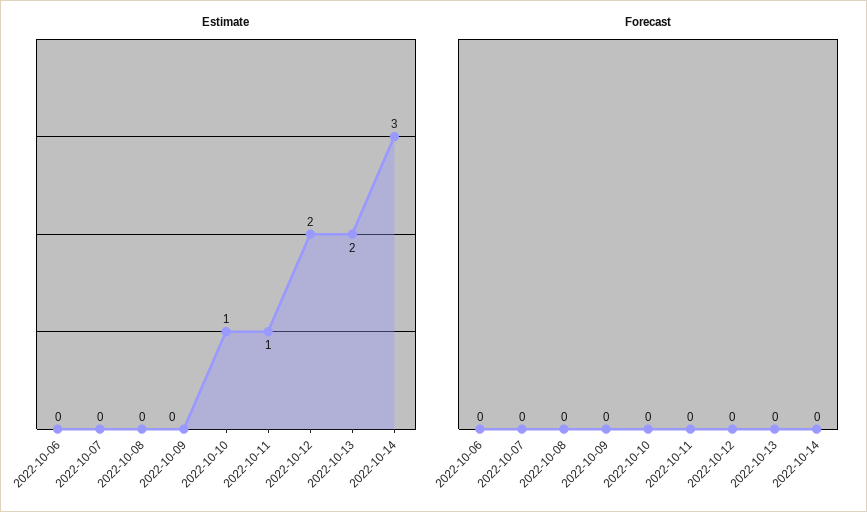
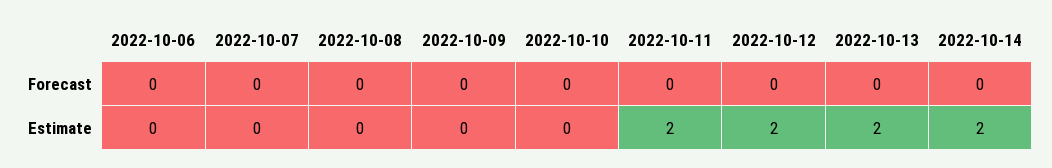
  {
    "Estimate": {
      "2022-10-06": 0,
      "2022-10-07": 0,
      "2022-10-08": 0,
      "2022-10-09": 0,
-     "2022-10-10": 1,
+     "2022-10-10": 0,
-     "2022-10-11": 1,
+     "2022-10-11": 2,
      "2022-10-12": 2,
      "2022-10-13": 2,
-     "2022-10-14": 3
+     "2022-10-14": 2
    },
    "Forecast": {
      "2022-10-06": 0,
      "2022-10-07": 0,
      "2022-10-08": 0,
      "2022-10-09": 0,
      "2022-10-10": 0,
      "2022-10-11": 0,
      "2022-10-12": 0,
      "2022-10-13": 0,
      "2022-10-14": 0
    }
  }

